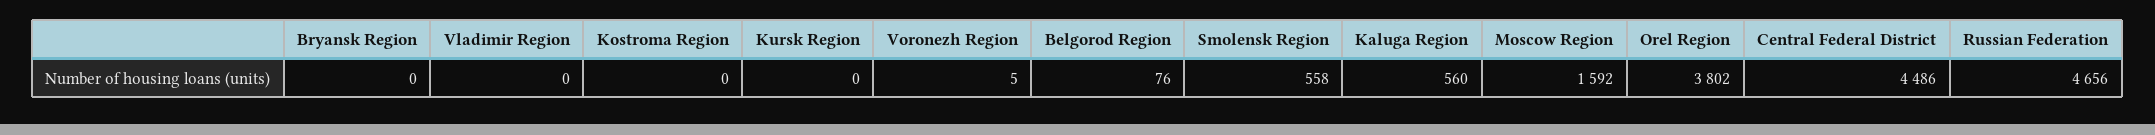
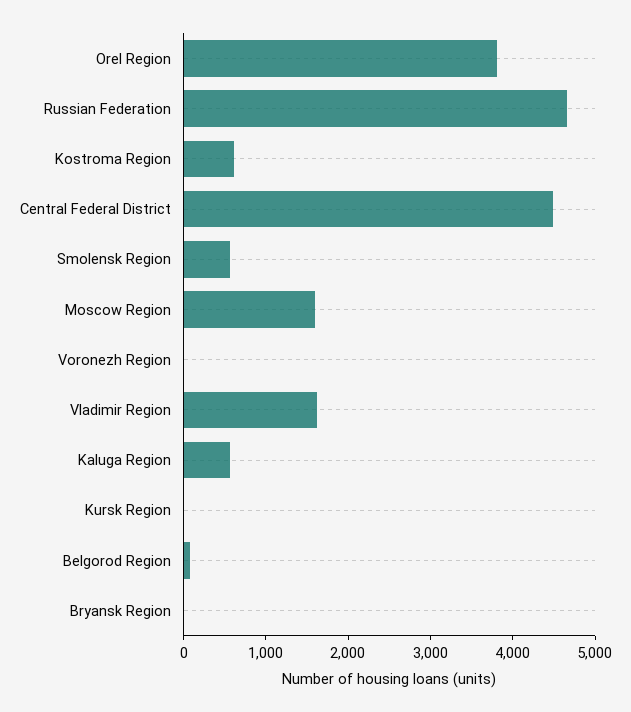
  {
    "Bryansk Region": 0,
-   "Vladimir Region": 0,
+   "Vladimir Region": 1600,
-   "Kostroma Region": 0,
+   "Kostroma Region": 600,
    "Kursk Region": 0,
    "Voronezh Region": 5,
    "Belgorod Region": 76,
    "Smolensk Region": 558,
    "Kaluga Region": 560,
    "Moscow Region": 1592,
    "Orel Region": 3802,
    "Central Federal District": 4486,
    "Russian Federation": 4656
  }

